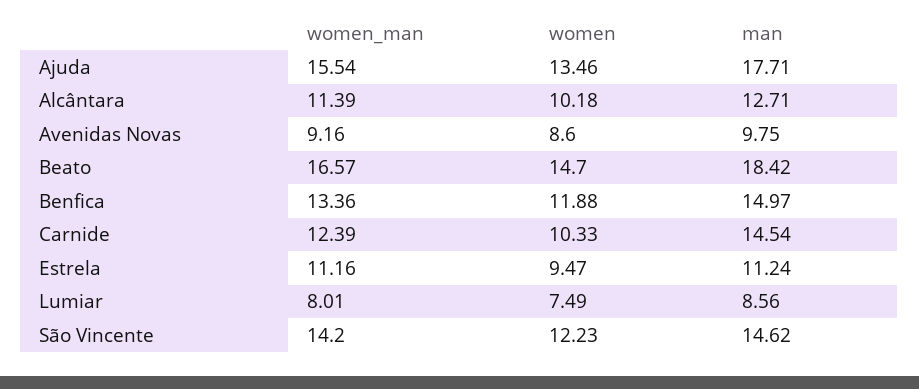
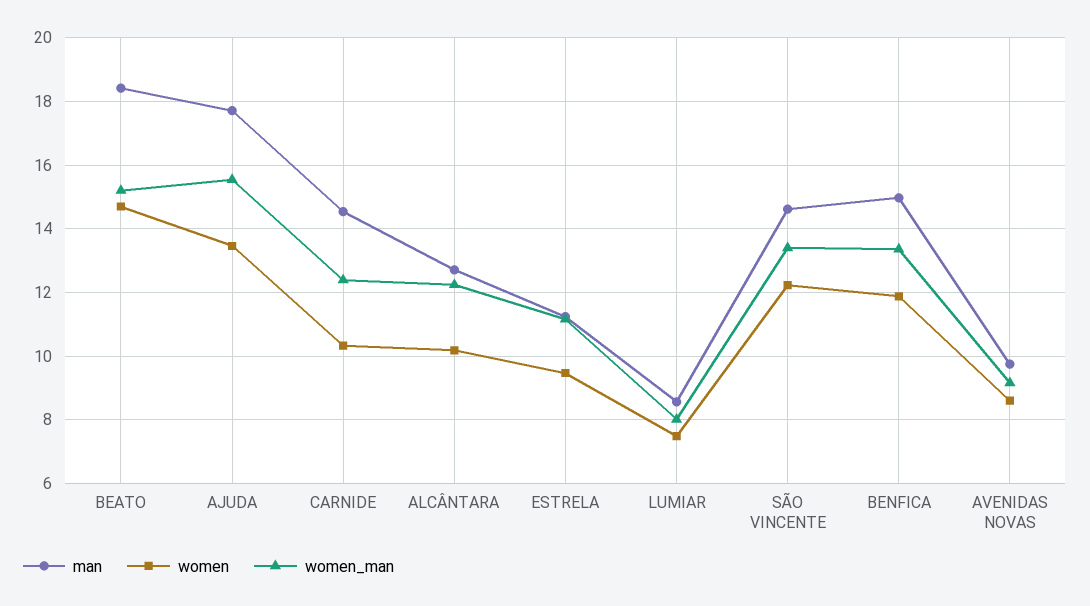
  {
    "women_man": {
      "Ajuda": 15.54,
-     "Alcântara": 11.39,
+     "Alcântara": 12.2,
      "Avenidas Novas": 9.16,
-     "Beato": 16.57,
+     "Beato": 15.2,
      "Benfica": 13.36,
      "Carnide": 12.39,
      "Estrela": 11.16,
      "Lumiar": 8.01,
-     "São Vincente": 14.2
+     "São Vincente": 13.4
    },
    "women": {
      "Ajuda": 13.46,
      "Alcântara": 10.18,
      "Avenidas Novas": 8.6,
      "Beato": 14.7,
      "Benfica": 11.88,
      "Carnide": 10.33,
      "Estrela": 9.47,
      "Lumiar": 7.49,
      "São Vincente": 12.23
    },
    "man": {
      "Ajuda": 17.71,
      "Alcântara": 12.71,
      "Avenidas Novas": 9.75,
      "Beato": 18.42,
      "Benfica": 14.97,
      "Carnide": 14.54,
      "Estrela": 11.24,
      "Lumiar": 8.56,
      "São Vincente": 14.62
    }
  }

